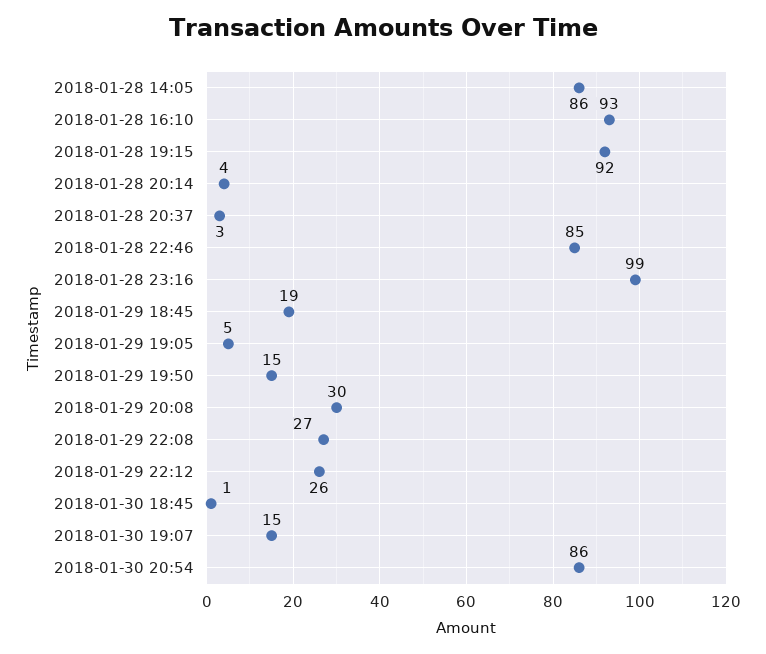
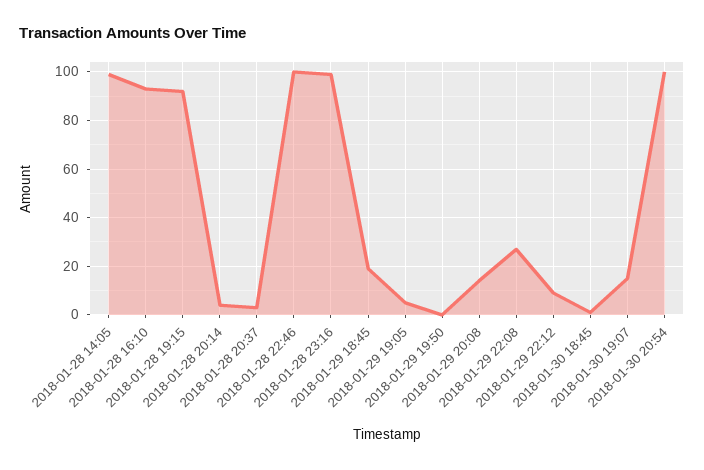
  {
-   "2018-01-28 14:05": 86,
+   "2018-01-28 14:05": 100,
    "2018-01-28 16:10": 93,
    "2018-01-28 19:15": 92,
    "2018-01-28 20:14": 4,
    "2018-01-28 20:37": 3,
-   "2018-01-28 22:46": 85,
+   "2018-01-28 22:46": 100,
    "2018-01-28 23:16": 99,
    "2018-01-29 18:45": 19,
    "2018-01-29 19:05": 5,
-   "2018-01-29 19:50": 15,
+   "2018-01-29 19:50": 0,
-   "2018-01-29 20:08": 30,
+   "2018-01-29 20:08": 15,
    "2018-01-29 22:08": 27,
-   "2018-01-29 22:12": 26,
+   "2018-01-29 22:12": 10,
    "2018-01-30 18:45": 1,
    "2018-01-30 19:07": 15,
-   "2018-01-30 20:54": 86
+   "2018-01-30 20:54": 100
  }

